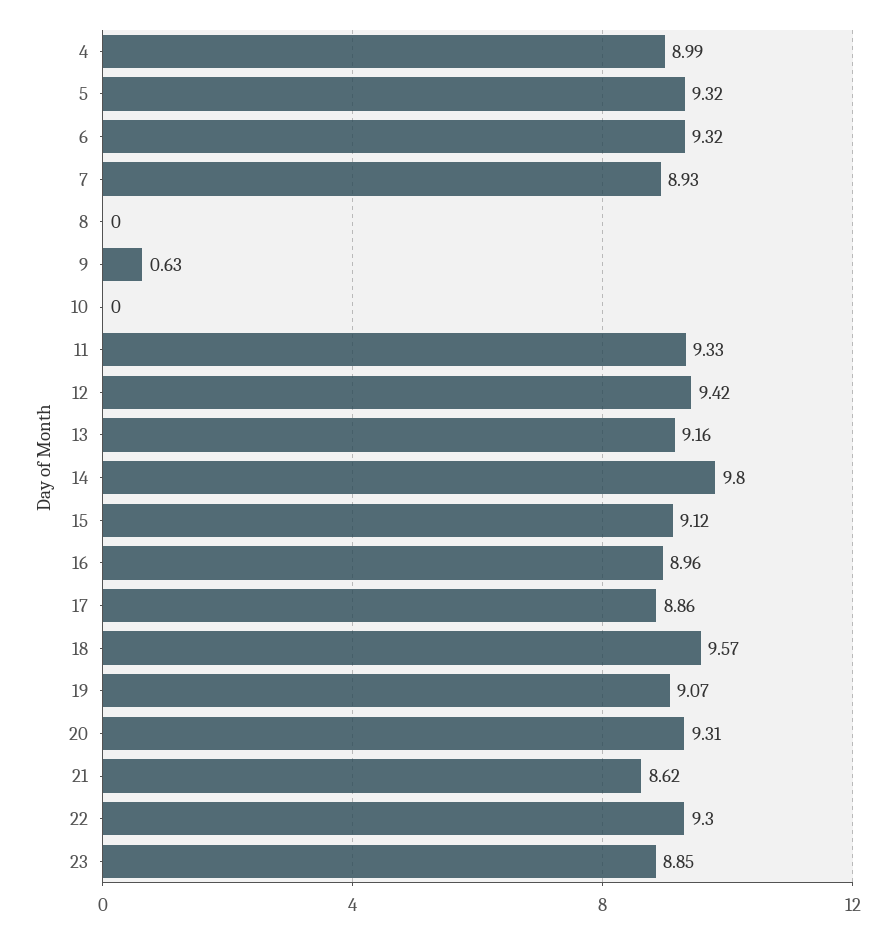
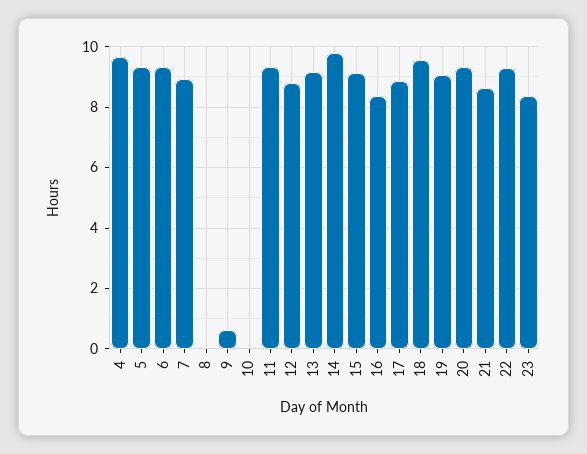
  {
-   "4": 8.99,
+   "4": 9.6,
    "5": 9.32,
    "6": 9.32,
    "7": 8.93,
    "8": 0,
    "9": 0.63,
    "10": 0,
    "11": 9.33,
-   "12": 9.42,
+   "12": 8.8,
    "13": 9.16,
    "14": 9.8,
    "15": 9.12,
-   "16": 8.96,
+   "16": 8.4,
    "17": 8.86,
    "18": 9.57,
    "19": 9.07,
    "20": 9.31,
    "21": 8.62,
    "22": 9.3,
-   "23": 8.85
+   "23": 8.4
  }

